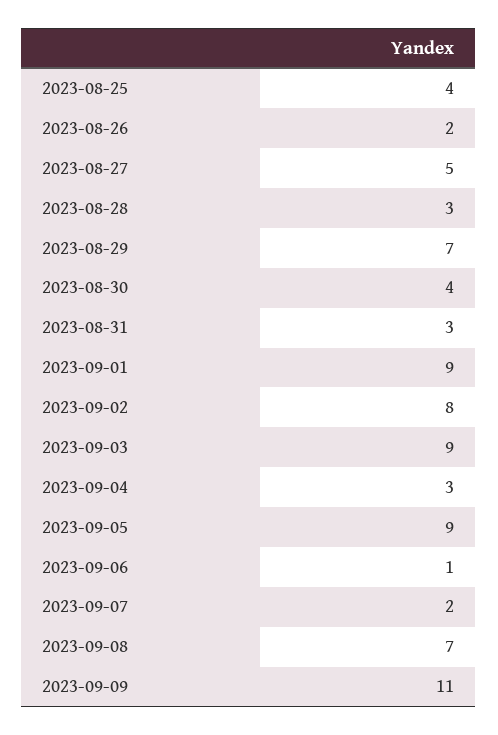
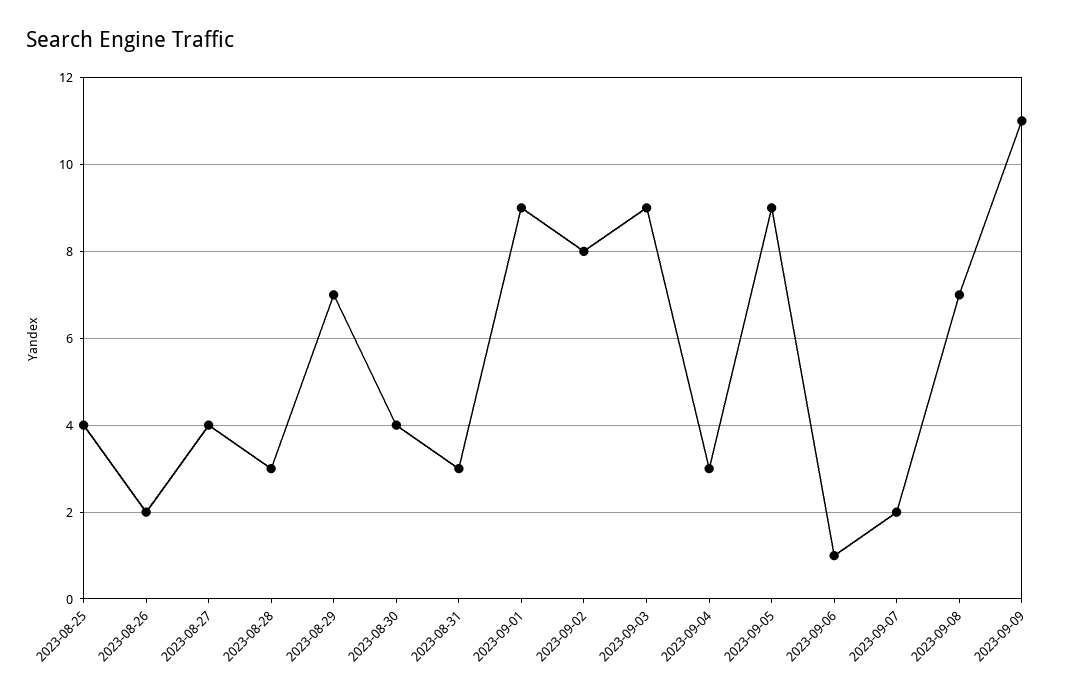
  {
    "2023-08-25": 4,
    "2023-08-26": 2,
-   "2023-08-27": 5,
+   "2023-08-27": 4,
    "2023-08-28": 3,
    "2023-08-29": 7,
    "2023-08-30": 4,
    "2023-08-31": 3,
    "2023-09-01": 9,
    "2023-09-02": 8,
    "2023-09-03": 9,
    "2023-09-04": 3,
    "2023-09-05": 9,
    "2023-09-06": 1,
    "2023-09-07": 2,
    "2023-09-08": 7,
    "2023-09-09": 11
  }

